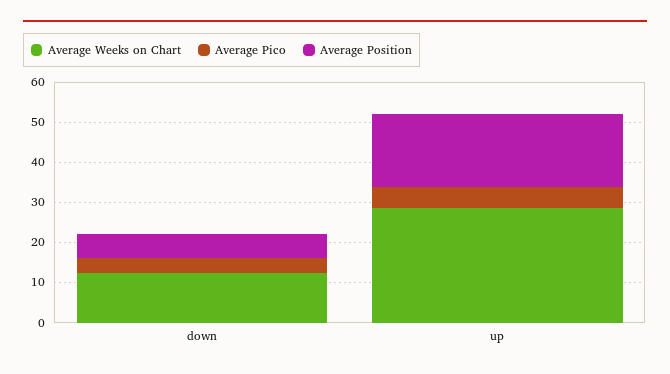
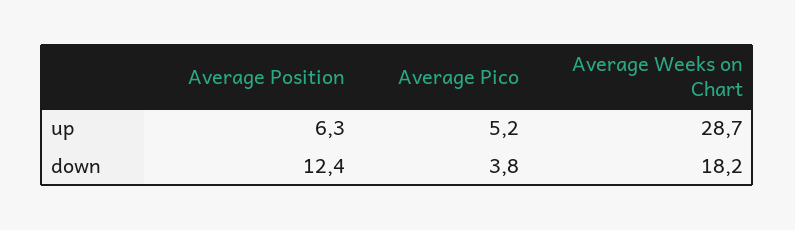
  {
    "Average Weeks on Chart": {
-     "down": 12,
+     "down": 18.2,
      "up": 28.7
    },
    "Average Pico": {
      "down": 3.8,
      "up": 5.2
    },
    "Average Position": {
-     "down": 6,
+     "down": 12.4,
-     "up": 18
+     "up": 6.3
    }
  }

